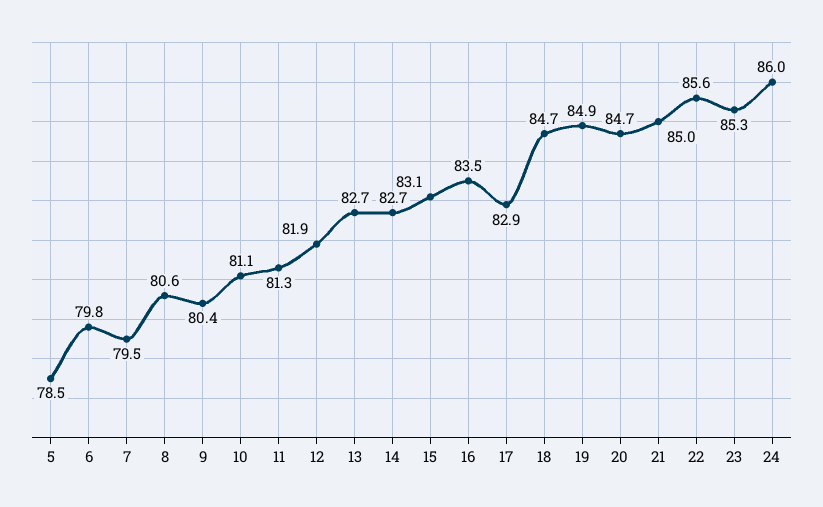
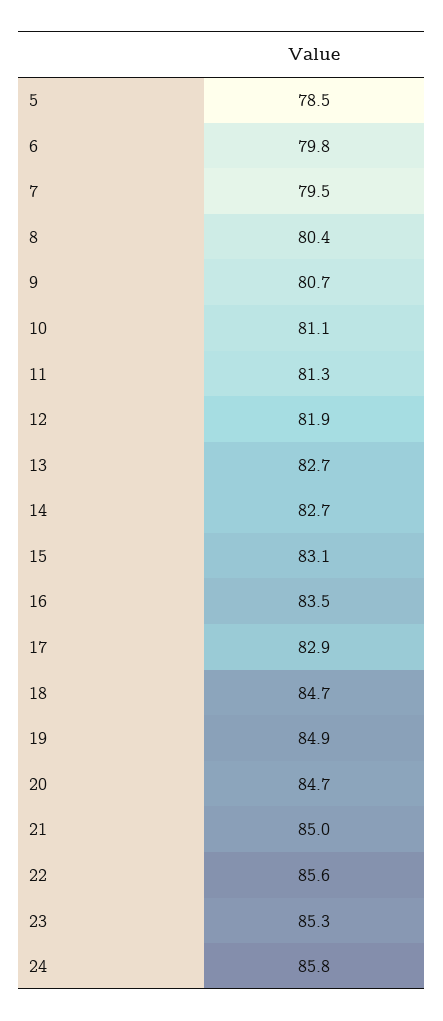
  {
    "5": 78.5,
    "6": 79.8,
    "7": 79.5,
-   "8": 80.6,
+   "8": 80.4,
-   "9": 80.4,
+   "9": 80.7,
    "10": 81.1,
    "11": 81.3,
    "12": 81.9,
    "13": 82.7,
    "14": 82.7,
    "15": 83.1,
    "16": 83.5,
    "17": 82.9,
    "18": 84.7,
    "19": 84.9,
    "20": 84.7,
    "21": 85,
    "22": 85.6,
    "23": 85.3,
-   "24": 86
+   "24": 85.8
  }

